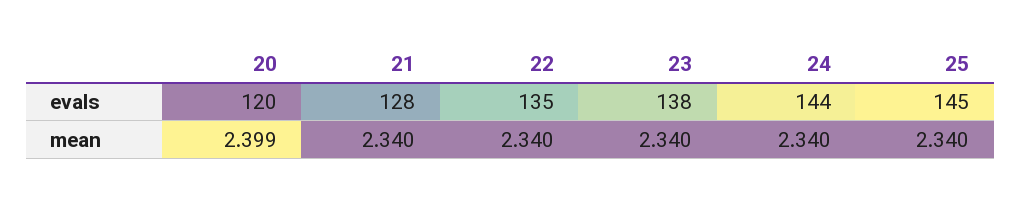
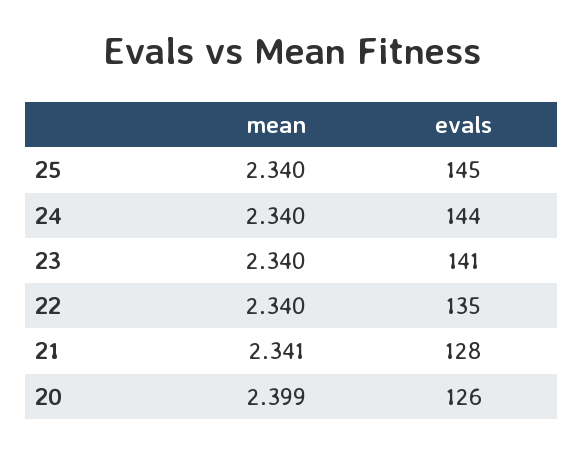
  {
    "20": {
-     "evals": 120,
+     "evals": 126,
      "mean": 2.399
    },
    "21": {
      "evals": 128,
-     "mean": 2.34
+     "mean": 2.341
    },
    "22": {
      "evals": 135,
      "mean": 2.34
    },
    "23": {
-     "evals": 138,
+     "evals": 141,
      "mean": 2.34
    },
    "24": {
      "evals": 144,
      "mean": 2.34
    },
    "25": {
      "evals": 145,
      "mean": 2.34
    }
  }

